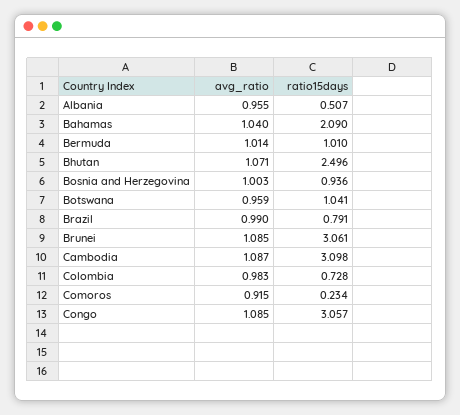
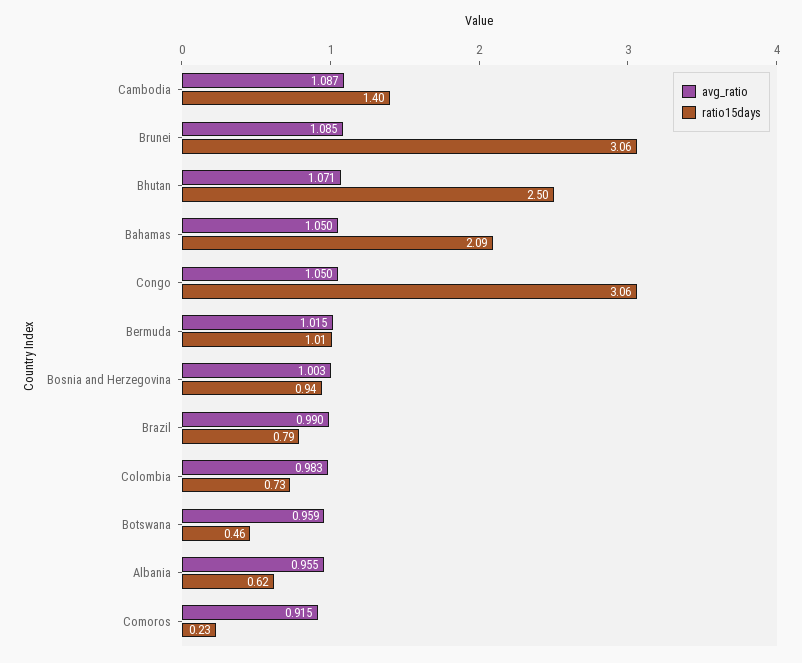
  {
    "avg_ratio": {
      "Albania": 0.955,
-     "Bahamas": 1.04,
+     "Bahamas": 1.05,
-     "Bermuda": 1.014,
+     "Bermuda": 1.015,
      "Bhutan": 1.071,
      "Bosnia and Herzegovina": 1.003,
      "Botswana": 0.959,
      "Brazil": 0.99,
      "Brunei": 1.085,
      "Cambodia": 1.087,
      "Colombia": 0.983,
      "Comoros": 0.915,
-     "Congo": 1.085
+     "Congo": 1.05
    },
    "ratio15days": {
-     "Albania": 0.507,
+     "Albania": 0.62,
      "Bahamas": 2.09,
      "Bermuda": 1.01,
      "Bhutan": 2.496,
      "Bosnia and Herzegovina": 0.936,
-     "Botswana": 1.041,
+     "Botswana": 0.46,
      "Brazil": 0.791,
      "Brunei": 3.061,
-     "Cambodia": 3.098,
+     "Cambodia": 1.4,
      "Colombia": 0.728,
      "Comoros": 0.234,
      "Congo": 3.057
    }
  }

